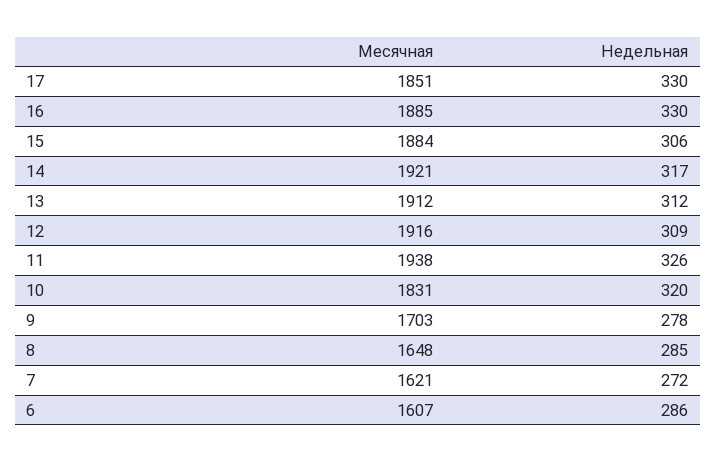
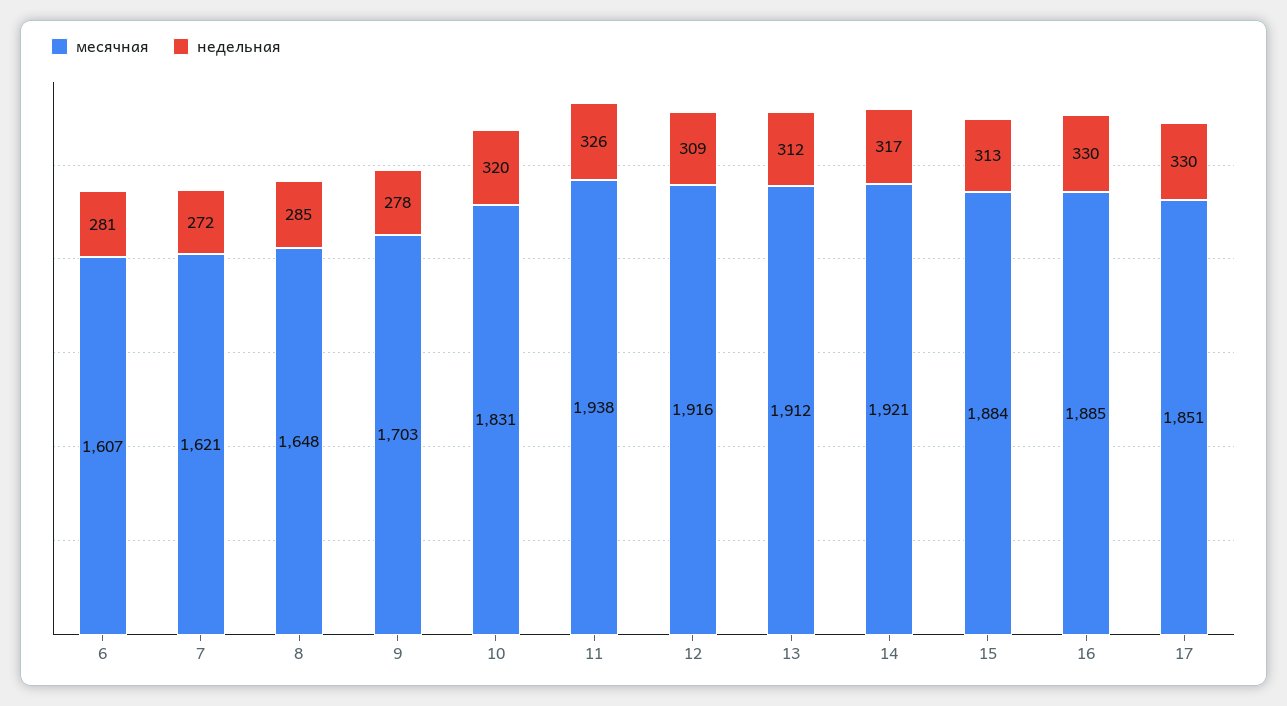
  {
    "Месячная": {
      "17": 1851,
      "16": 1885,
      "15": 1884,
      "14": 1921,
      "13": 1912,
      "12": 1916,
      "11": 1938,
      "10": 1831,
      "9": 1703,
      "8": 1648,
      "7": 1621,
      "6": 1607
    },
    "Недельная": {
      "17": 330,
      "16": 330,
-     "15": 306,
+     "15": 313,
      "14": 317,
      "13": 312,
      "12": 309,
      "11": 326,
      "10": 320,
      "9": 278,
      "8": 285,
      "7": 272,
-     "6": 286
+     "6": 281
    }
  }

